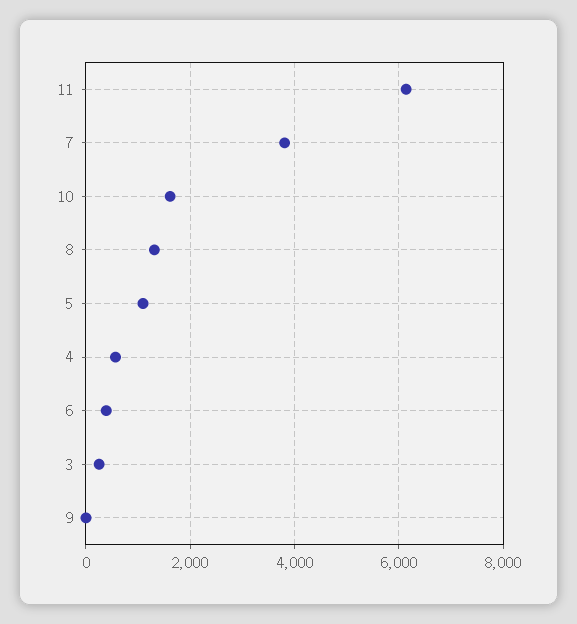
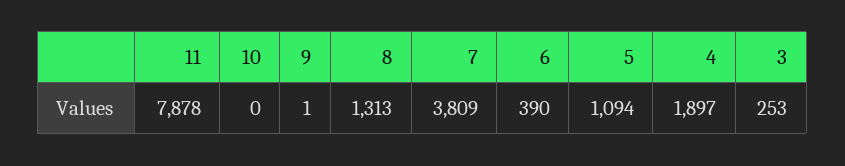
  {
-   "11": 6200,
+   "11": 7878,
    "7": 3809,
-   "10": 1600,
+   "10": 0,
    "8": 1313,
    "5": 1094,
-   "4": 600,
+   "4": 1897,
    "6": 390,
    "3": 253,
    "9": 1
  }

